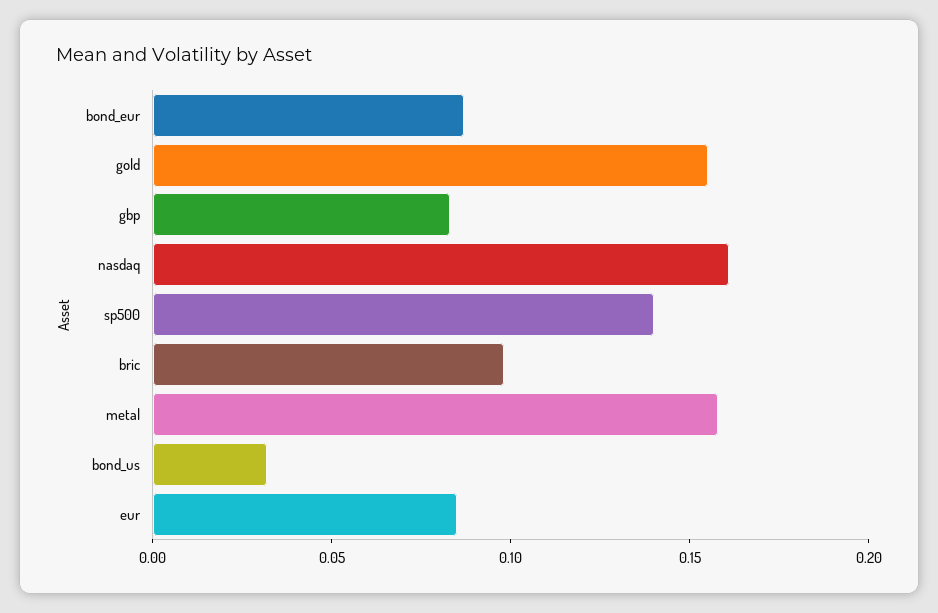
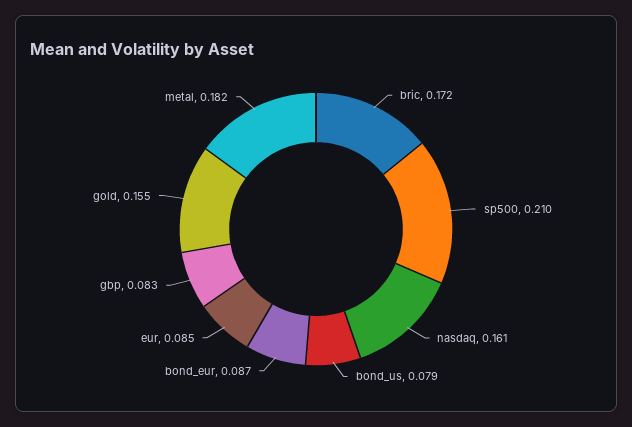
  {
    "bond_eur": 0.087,
    "gold": 0.155,
    "gbp": 0.083,
    "nasdaq": 0.161,
-   "sp500": 0.14,
+   "sp500": 0.21,
-   "bric": 0.1,
+   "bric": 0.172,
-   "metal": 0.16,
+   "metal": 0.182,
-   "bond_us": 0.03,
+   "bond_us": 0.079,
    "eur": 0.085
  }

